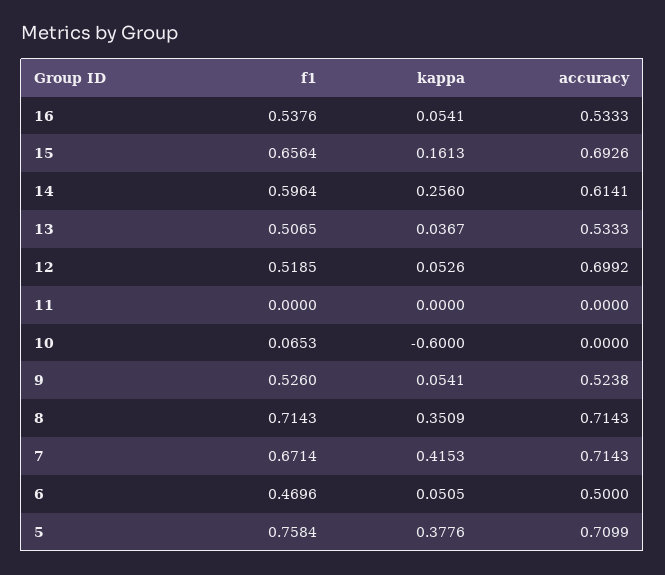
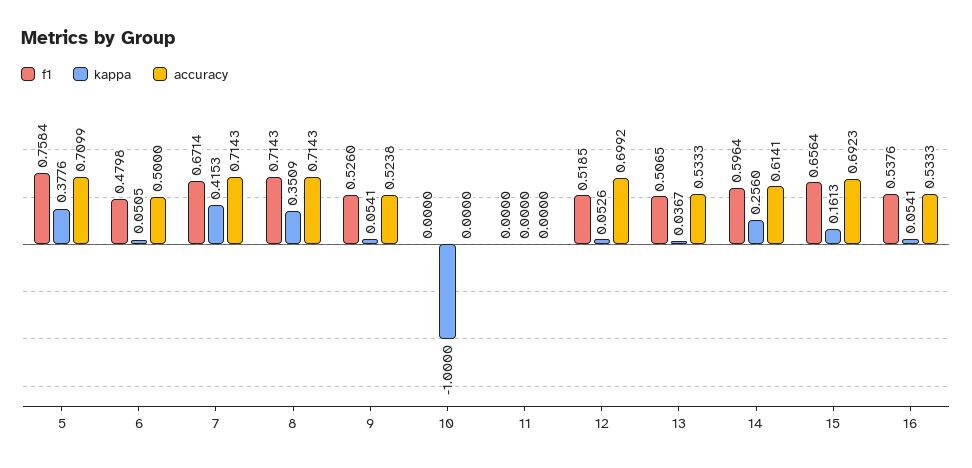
  {
    "f1": {
      "16": 0.5376,
      "15": 0.6564,
      "14": 0.5964,
      "13": 0.5065,
      "12": 0.5185,
      "11": 0,
-     "10": 0.0653,
+     "10": 0,
      "9": 0.526,
      "8": 0.7143,
      "7": 0.6714,
-     "6": 0.4696,
+     "6": 0.4798,
      "5": 0.7584
    },
    "kappa": {
      "16": 0.0541,
      "15": 0.1613,
      "14": 0.256,
      "13": 0.0367,
      "12": 0.0526,
      "11": 0,
-     "10": -0.6,
+     "10": -1,
      "9": 0.0541,
      "8": 0.3509,
      "7": 0.4153,
      "6": 0.0505,
      "5": 0.3776
    },
    "accuracy": {
      "16": 0.5333,
-     "15": 0.6926,
+     "15": 0.6923,
      "14": 0.6141,
      "13": 0.5333,
      "12": 0.6992,
      "11": 0,
      "10": 0,
      "9": 0.5238,
      "8": 0.7143,
      "7": 0.7143,
      "6": 0.5,
      "5": 0.7099
    }
  }

